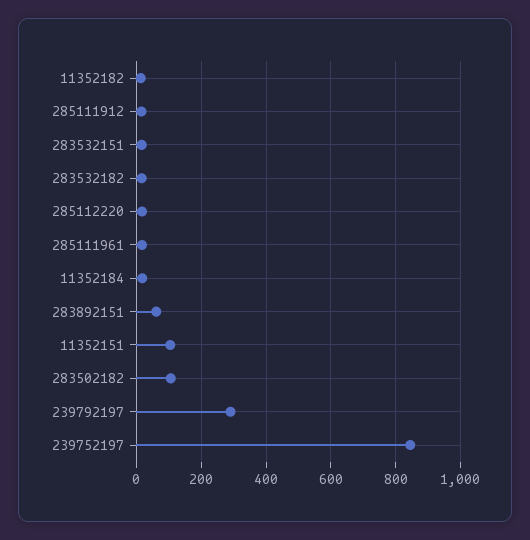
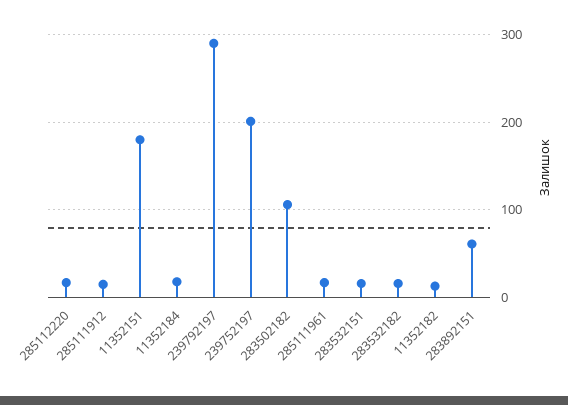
  {
    "11352182": 10,
    "285111912": 20,
    "283532151": 20,
    "283532182": 20,
    "285112220": 20,
    "285111961": 20,
    "11352184": 20,
    "283892151": 60,
-   "11352151": 100,
+   "11352151": 180,
    "283502182": 110,
    "239792197": 290,
-   "239752197": 840
+   "239752197": 200
  }

